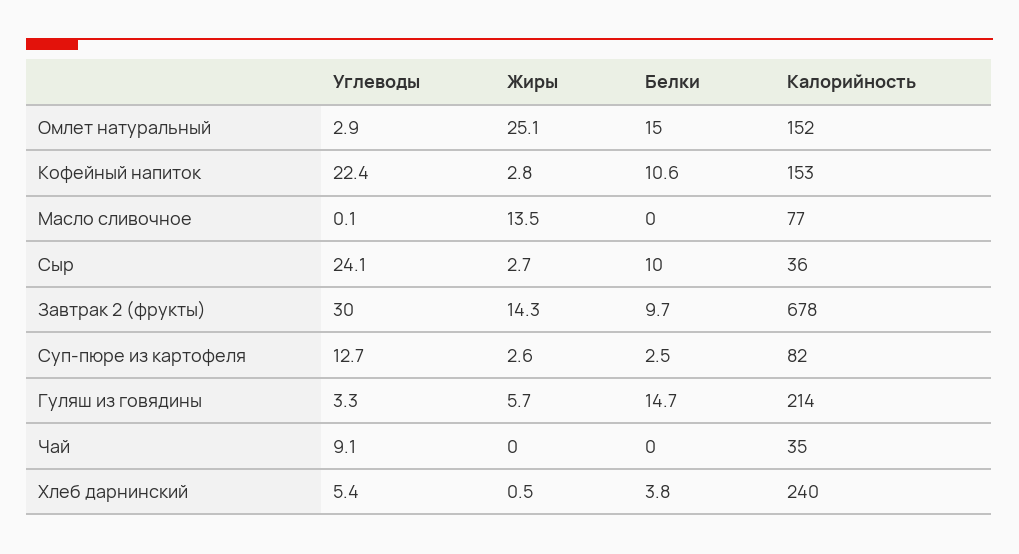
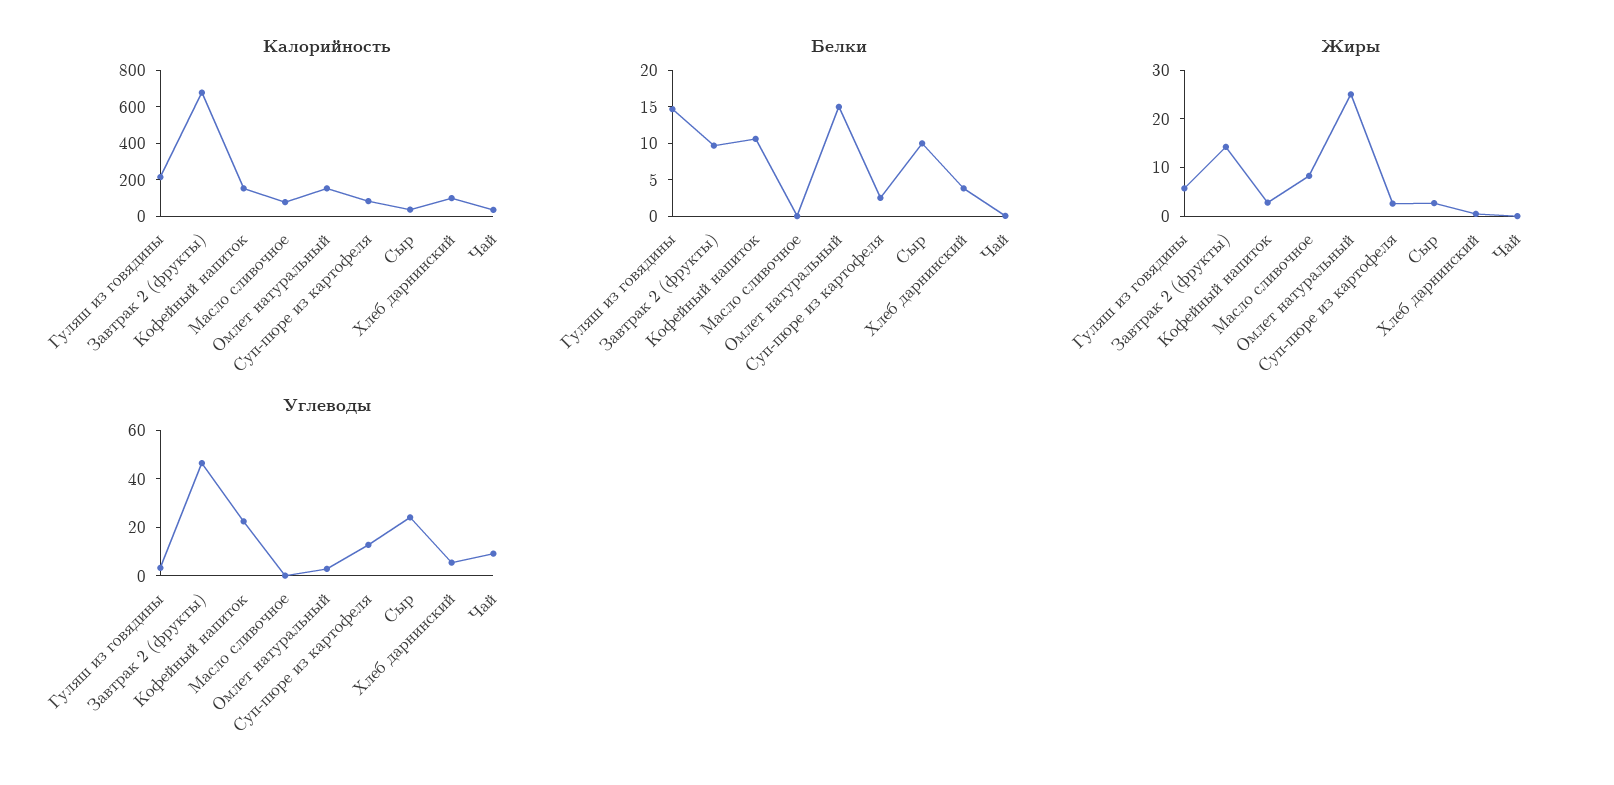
  {
    "Углеводы": {
      "Омлет натуральный": 2.9,
      "Кофейный напиток": 22.4,
      "Масло сливочное": 0.1,
      "Сыр": 24.1,
-     "Завтрак 2 (фрукты)": 30,
+     "Завтрак 2 (фрукты)": 45,
      "Суп-пюре из картофеля": 12.7,
      "Гуляш из говядины": 3.3,
      "Чай": 9.1,
      "Хлеб дарнинский": 5.4
    },
    "Жиры": {
      "Омлет натуральный": 25.1,
      "Кофейный напиток": 2.8,
-     "Масло сливочное": 13.5,
+     "Масло сливочное": 8,
      "Сыр": 2.7,
      "Завтрак 2 (фрукты)": 14.3,
      "Суп-пюре из картофеля": 2.6,
      "Гуляш из говядины": 5.7,
      "Чай": 0,
      "Хлеб дарнинский": 0.5
    },
    "Белки": {
      "Омлет натуральный": 15,
      "Кофейный напиток": 10.6,
      "Масло сливочное": 0,
      "Сыр": 10,
      "Завтрак 2 (фрукты)": 9.7,
      "Суп-пюре из картофеля": 2.5,
      "Гуляш из говядины": 14.7,
      "Чай": 0,
      "Хлеб дарнинский": 3.8
    },
    "Калорийность": {
      "Омлет натуральный": 152,
      "Кофейный напиток": 153,
      "Масло сливочное": 77,
      "Сыр": 36,
      "Завтрак 2 (фрукты)": 678,
      "Суп-пюре из картофеля": 82,
      "Гуляш из говядины": 214,
      "Чай": 35,
-     "Хлеб дарнинский": 240
+     "Хлеб дарнинский": 100
    }
  }

